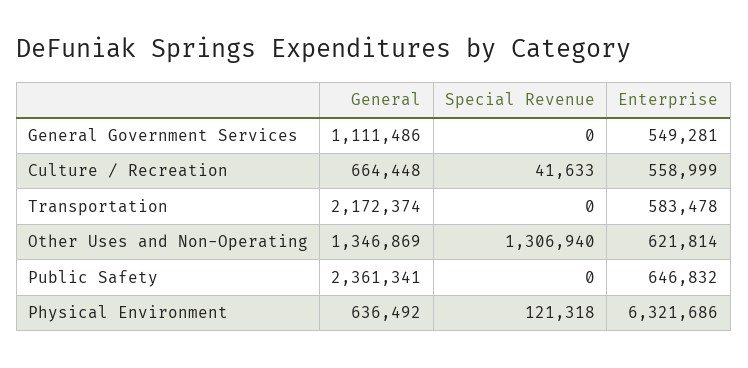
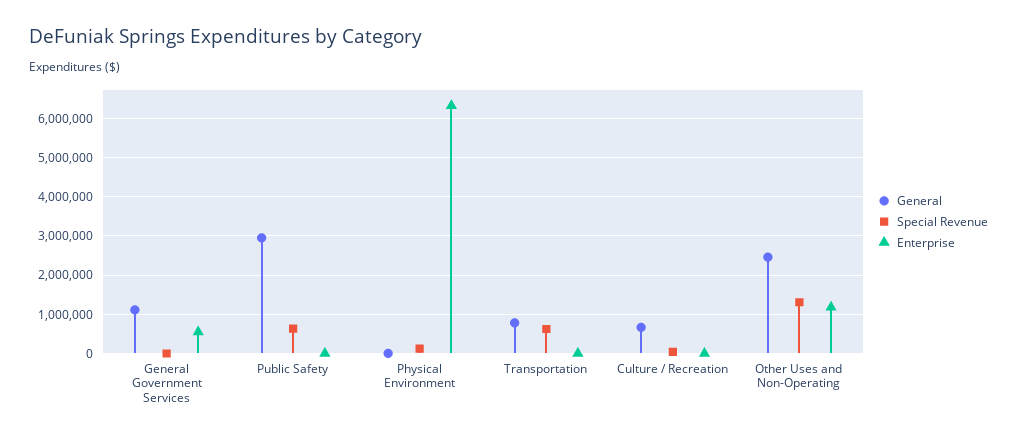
  {
    "General": {
      "General Government Services": 1111486,
      "Culture / Recreation": 664448,
-     "Transportation": 2172374,
+     "Transportation": 800000,
-     "Other Uses and Non-Operating": 1346869,
+     "Other Uses and Non-Operating": 2400000,
-     "Public Safety": 2361341,
+     "Public Safety": 3000000,
-     "Physical Environment": 636492
+     "Physical Environment": 0
    },
    "Special Revenue": {
      "General Government Services": 0,
      "Culture / Recreation": 41633,
-     "Transportation": 0,
+     "Transportation": 600000,
      "Other Uses and Non-Operating": 1306940,
-     "Public Safety": 0,
+     "Public Safety": 600000,
      "Physical Environment": 121318
    },
    "Enterprise": {
      "General Government Services": 549281,
-     "Culture / Recreation": 558999,
+     "Culture / Recreation": 0,
-     "Transportation": 583478,
+     "Transportation": 0,
-     "Other Uses and Non-Operating": 621814,
+     "Other Uses and Non-Operating": 1200000,
-     "Public Safety": 646832,
+     "Public Safety": 0,
      "Physical Environment": 6321686
    }
  }

